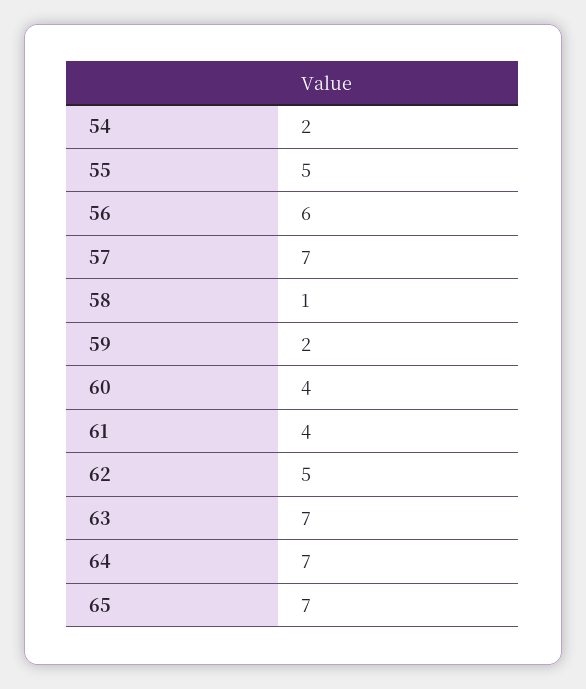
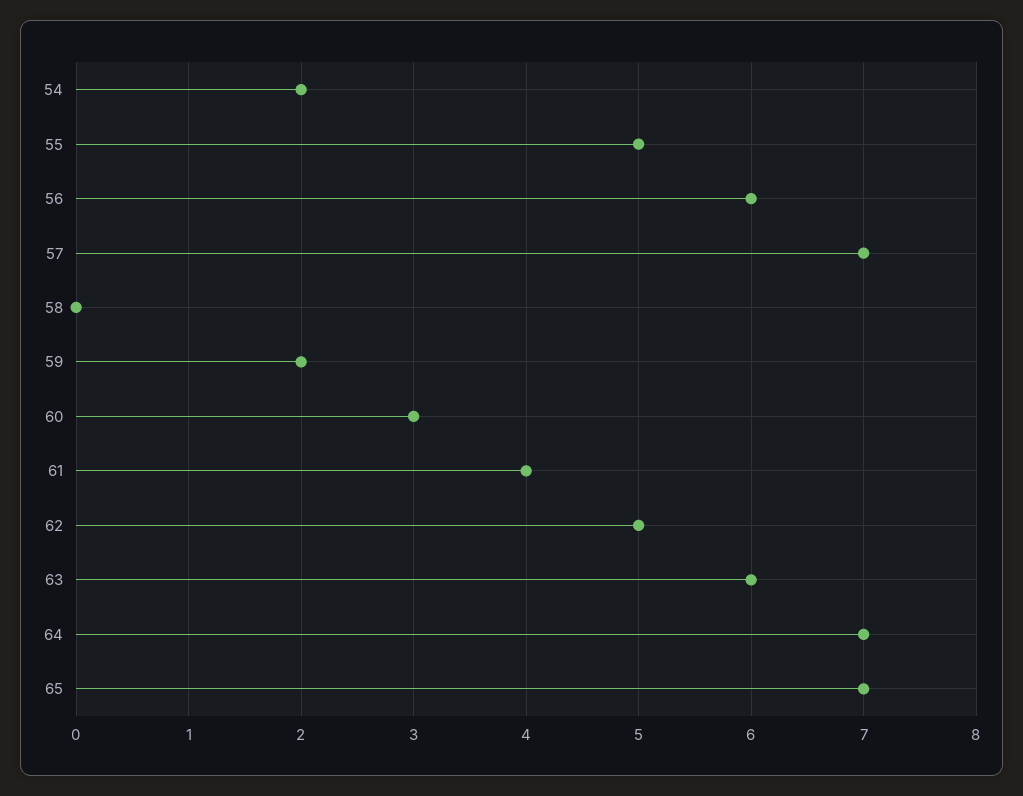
  {
    "54": 2,
    "55": 5,
    "56": 6,
    "57": 7,
-   "58": 1,
+   "58": 0,
    "59": 2,
-   "60": 4,
+   "60": 3,
    "61": 4,
    "62": 5,
-   "63": 7,
+   "63": 6,
    "64": 7,
    "65": 7
  }

